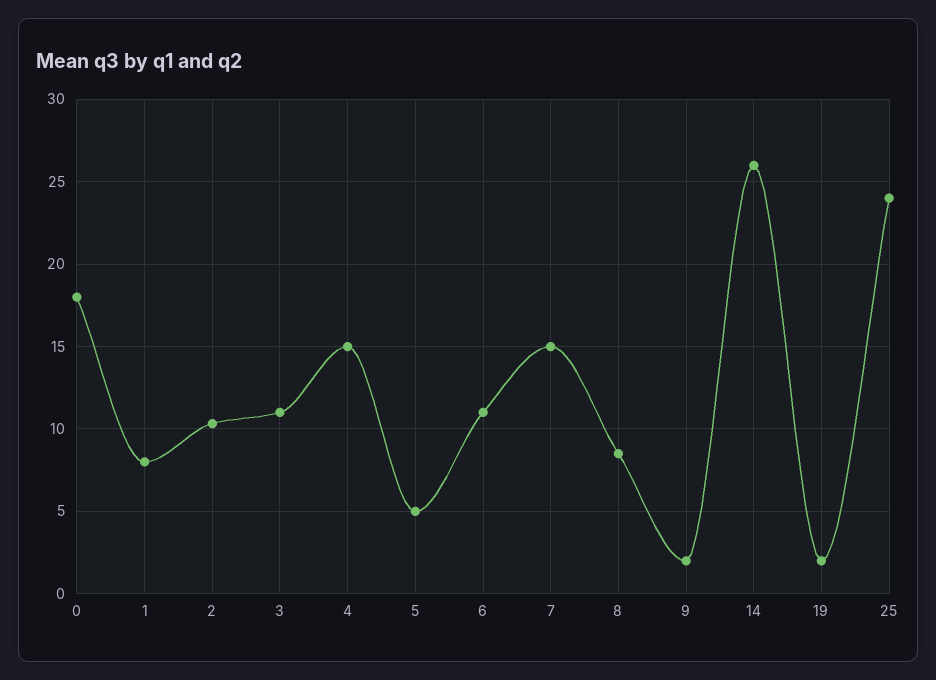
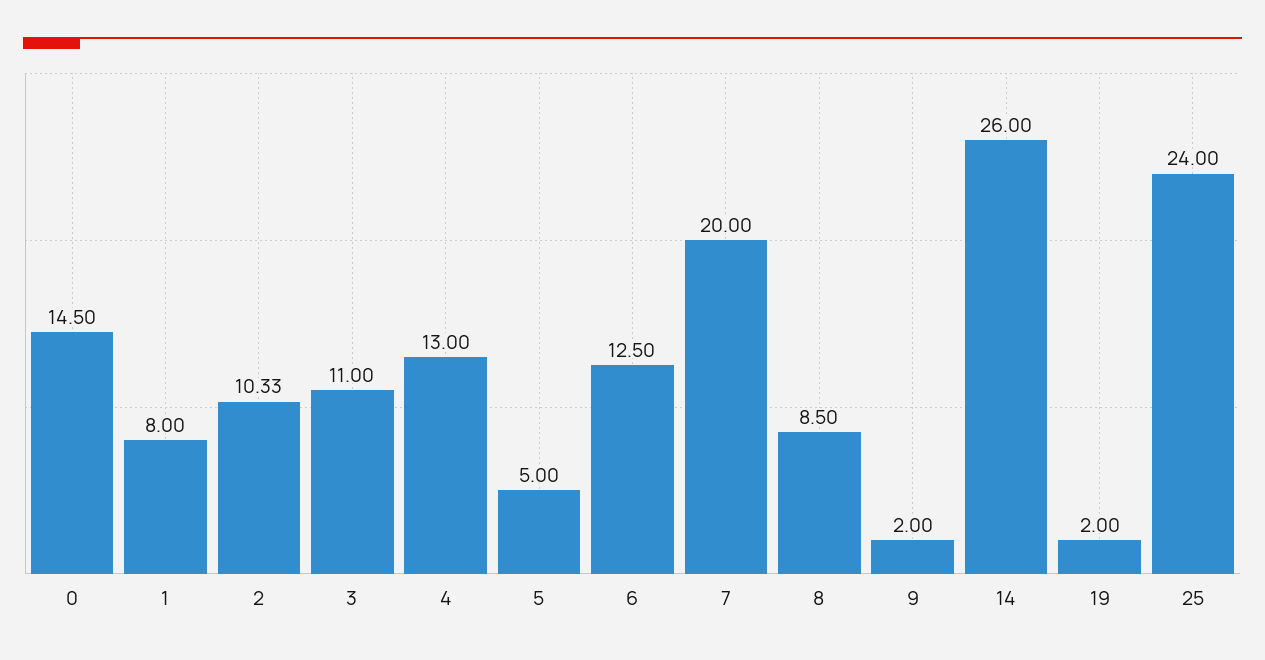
  {
-   "0": 18,
+   "0": 14.5,
    "1": 8,
    "2": 10.33,
    "3": 11,
-   "4": 15,
+   "4": 13,
    "5": 5,
-   "6": 11,
+   "6": 12.5,
-   "7": 15,
+   "7": 20,
    "8": 8.5,
    "9": 2,
    "14": 26,
    "19": 2,
    "25": 24
  }

